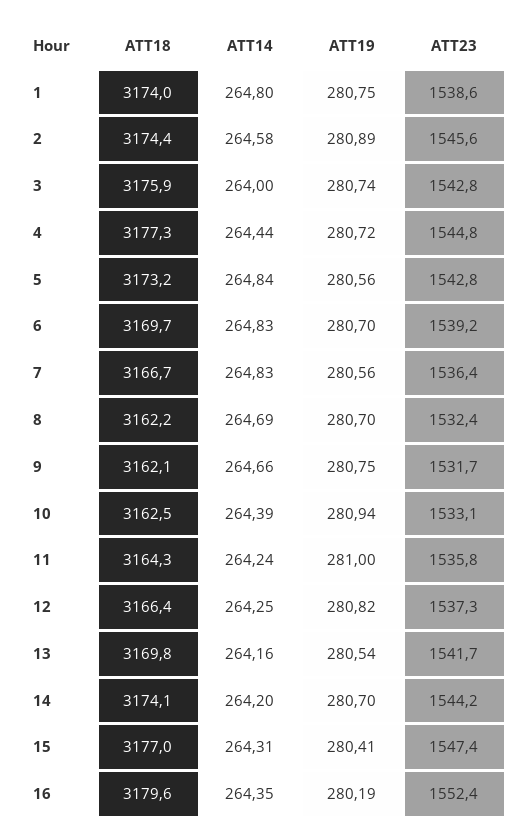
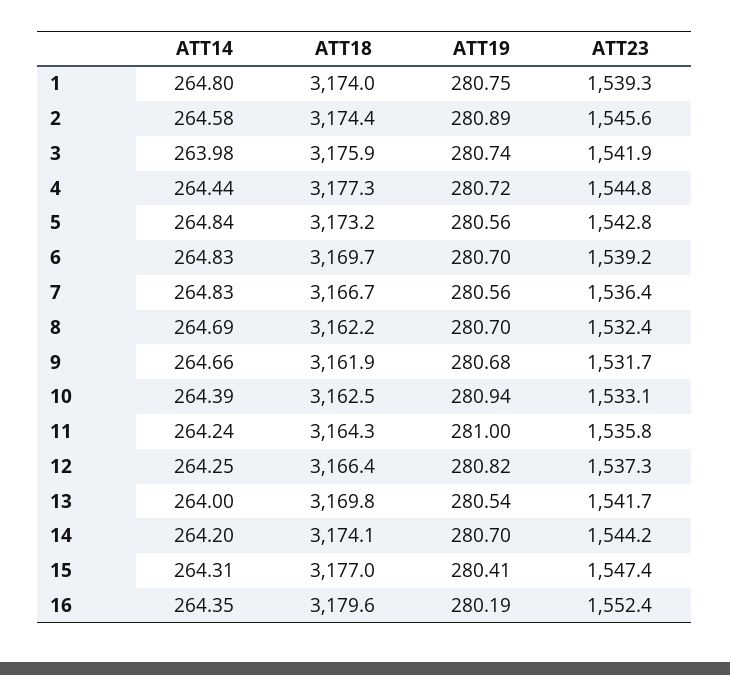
  {
    "ATT18": {
      "1": 3174,
      "2": 3174.4,
      "3": 3175.9,
      "4": 3177.3,
      "5": 3173.2,
      "6": 3169.7,
      "7": 3166.7,
      "8": 3162.2,
-     "9": 3162.1,
+     "9": 3161.9,
      "10": 3162.5,
      "11": 3164.3,
      "12": 3166.4,
      "13": 3169.8,
      "14": 3174.1,
      "15": 3177,
      "16": 3179.6
    },
    "ATT14": {
      "1": 264.8,
      "2": 264.58,
-     "3": 264,
+     "3": 263.98,
      "4": 264.44,
      "5": 264.84,
      "6": 264.83,
      "7": 264.83,
      "8": 264.69,
      "9": 264.66,
      "10": 264.39,
      "11": 264.24,
      "12": 264.25,
-     "13": 264.16,
+     "13": 264,
      "14": 264.2,
      "15": 264.31,
      "16": 264.35
    },
    "ATT19": {
      "1": 280.75,
      "2": 280.89,
      "3": 280.74,
      "4": 280.72,
      "5": 280.56,
      "6": 280.7,
      "7": 280.56,
      "8": 280.7,
-     "9": 280.75,
+     "9": 280.68,
      "10": 280.94,
      "11": 281,
      "12": 280.82,
      "13": 280.54,
      "14": 280.7,
      "15": 280.41,
      "16": 280.19
    },
    "ATT23": {
-     "1": 1538.6,
+     "1": 1539.3,
      "2": 1545.6,
-     "3": 1542.8,
+     "3": 1541.9,
      "4": 1544.8,
      "5": 1542.8,
      "6": 1539.2,
      "7": 1536.4,
      "8": 1532.4,
      "9": 1531.7,
      "10": 1533.1,
      "11": 1535.8,
      "12": 1537.3,
      "13": 1541.7,
      "14": 1544.2,
      "15": 1547.4,
      "16": 1552.4
    }
  }

